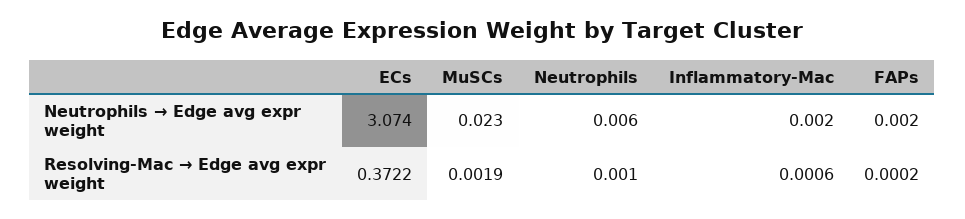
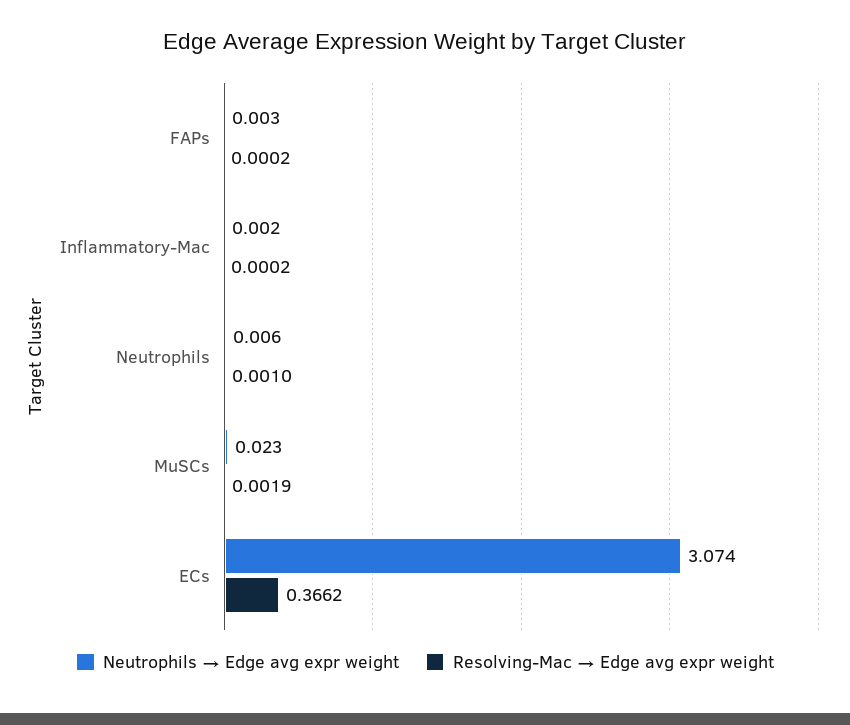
  {
    "Neutrophils → Edge avg expr weight": {
      "ECs": 3.074,
      "MuSCs": 0.023,
      "Neutrophils": 0.006,
      "Inflammatory-Mac": 0.002,
-     "FAPs": 0.002
+     "FAPs": 0.003
    },
    "Resolving-Mac → Edge avg expr weight": {
-     "ECs": 0.3722,
+     "ECs": 0.3662,
      "MuSCs": 0.0019,
      "Neutrophils": 0.001,
-     "Inflammatory-Mac": 0.0006,
+     "Inflammatory-Mac": 0.0002,
      "FAPs": 0.0002
    }
  }

